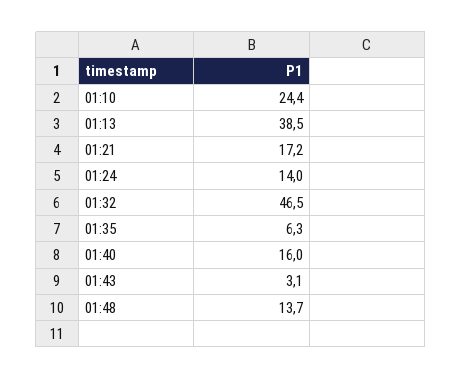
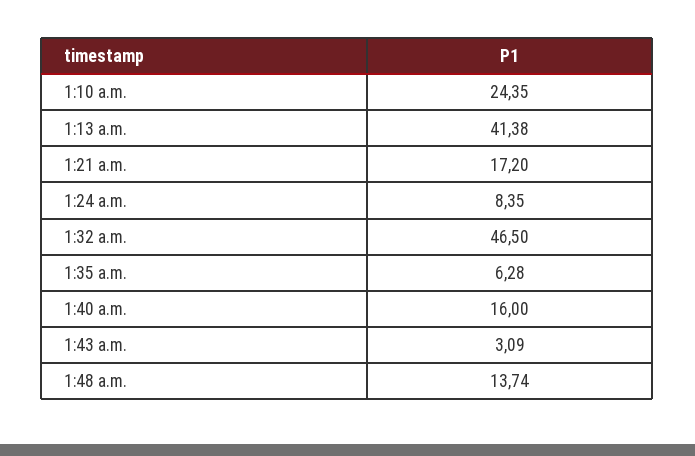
  {
    "01:10": 24.35,
-   "01:13": 38.5,
+   "01:13": 41.38,
    "01:21": 17.2,
-   "01:24": 14,
+   "01:24": 8.35,
    "01:32": 46.5,
    "01:35": 6.28,
    "01:40": 16,
    "01:43": 3.09,
    "01:48": 13.74
  }

